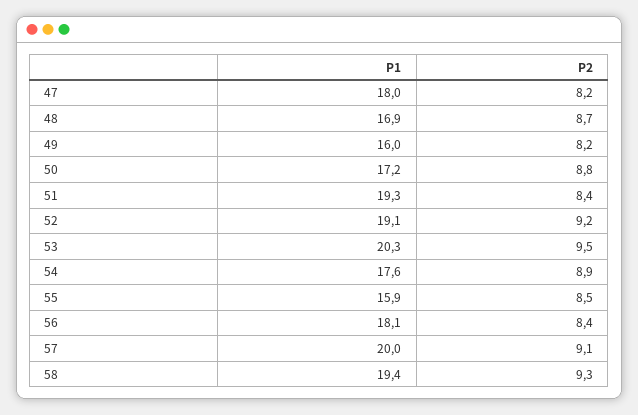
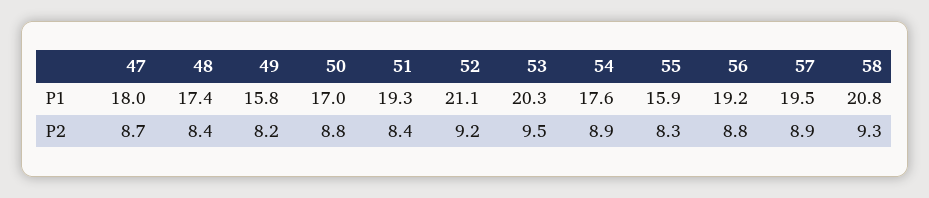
  {
    "P1": {
      "47": 18,
-     "48": 16.9,
+     "48": 17.4,
-     "49": 16,
+     "49": 15.8,
-     "50": 17.2,
+     "50": 17,
      "51": 19.3,
-     "52": 19.1,
+     "52": 21.1,
      "53": 20.3,
      "54": 17.6,
      "55": 15.9,
-     "56": 18.1,
+     "56": 19.2,
-     "57": 20,
+     "57": 19.5,
-     "58": 19.4
+     "58": 20.8
    },
    "P2": {
-     "47": 8.2,
+     "47": 8.7,
-     "48": 8.7,
+     "48": 8.4,
      "49": 8.2,
      "50": 8.8,
      "51": 8.4,
      "52": 9.2,
      "53": 9.5,
      "54": 8.9,
-     "55": 8.5,
+     "55": 8.3,
-     "56": 8.4,
+     "56": 8.8,
-     "57": 9.1,
+     "57": 8.9,
      "58": 9.3
    }
  }

